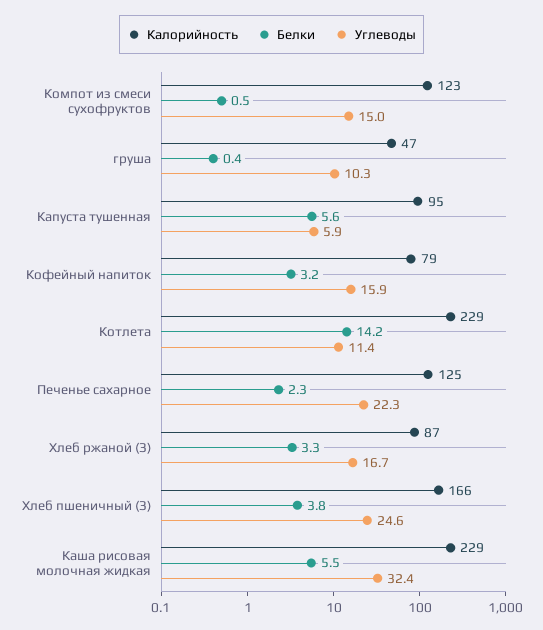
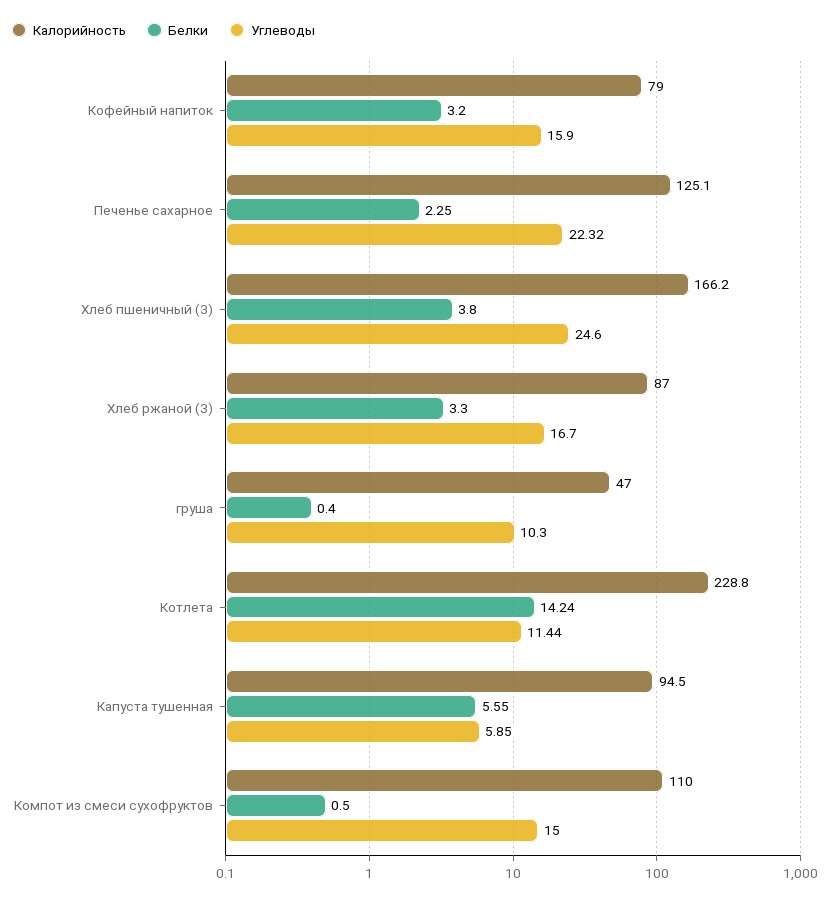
  {
    "Калорийность": {
-     "Компот из смеси сухофруктов": 123,
+     "Компот из смеси сухофруктов": 110,
      "груша": 47,
      "Капуста тушенная": 94.5,
      "Кофейный напиток": 79,
      "Котлета": 228.8,
      "Печенье сахарное": 125.1,
      "Хлеб ржаной (З)": 87,
-     "Хлеб пшеничный (З)": 166.2,
+     "Хлеб пшеничный (З)": 166.2
-     "Каша рисовая молочная жидкая": 229
    },
    "Белки": {
      "Компот из смеси сухофруктов": 0.5,
      "груша": 0.4,
      "Капуста тушенная": 5.55,
      "Кофейный напиток": 3.2,
      "Котлета": 14.24,
      "Печенье сахарное": 2.25,
      "Хлеб ржаной (З)": 3.3,
-     "Хлеб пшеничный (З)": 3.8,
+     "Хлеб пшеничный (З)": 3.8
-     "Каша рисовая молочная жидкая": 5.5
    },
    "Углеводы": {
      "Компот из смеси сухофруктов": 15,
      "груша": 10.3,
      "Капуста тушенная": 5.85,
      "Кофейный напиток": 15.9,
      "Котлета": 11.44,
      "Печенье сахарное": 22.32,
      "Хлеб ржаной (З)": 16.7,
-     "Хлеб пшеничный (З)": 24.6,
+     "Хлеб пшеничный (З)": 24.6
-     "Каша рисовая молочная жидкая": 32.4
    }
  }

